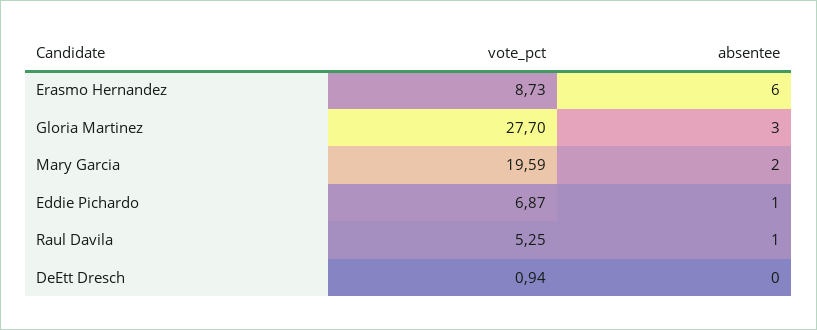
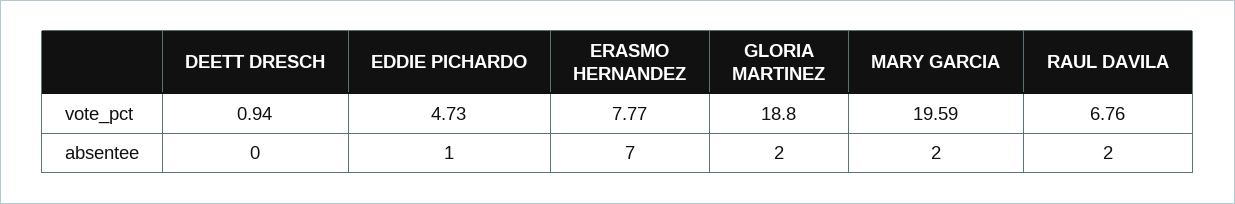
  {
    "vote_pct": {
-     "Erasmo Hernandez": 8.73,
+     "Erasmo Hernandez": 7.77,
-     "Gloria Martinez": 27.7,
+     "Gloria Martinez": 18.8,
      "Mary Garcia": 19.59,
-     "Eddie Pichardo": 6.87,
+     "Eddie Pichardo": 4.73,
-     "Raul Davila": 5.25,
+     "Raul Davila": 6.76,
      "DeEtt Dresch": 0.94
    },
    "absentee": {
-     "Erasmo Hernandez": 6,
+     "Erasmo Hernandez": 7,
-     "Gloria Martinez": 3,
+     "Gloria Martinez": 2,
      "Mary Garcia": 2,
      "Eddie Pichardo": 1,
-     "Raul Davila": 1,
+     "Raul Davila": 2,
      "DeEtt Dresch": 0
    }
  }

